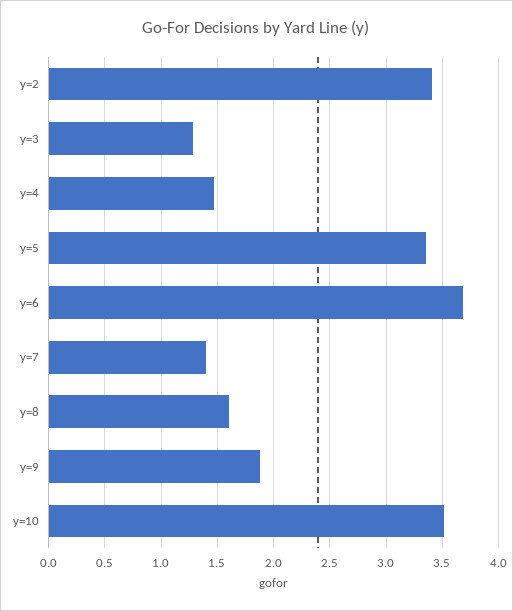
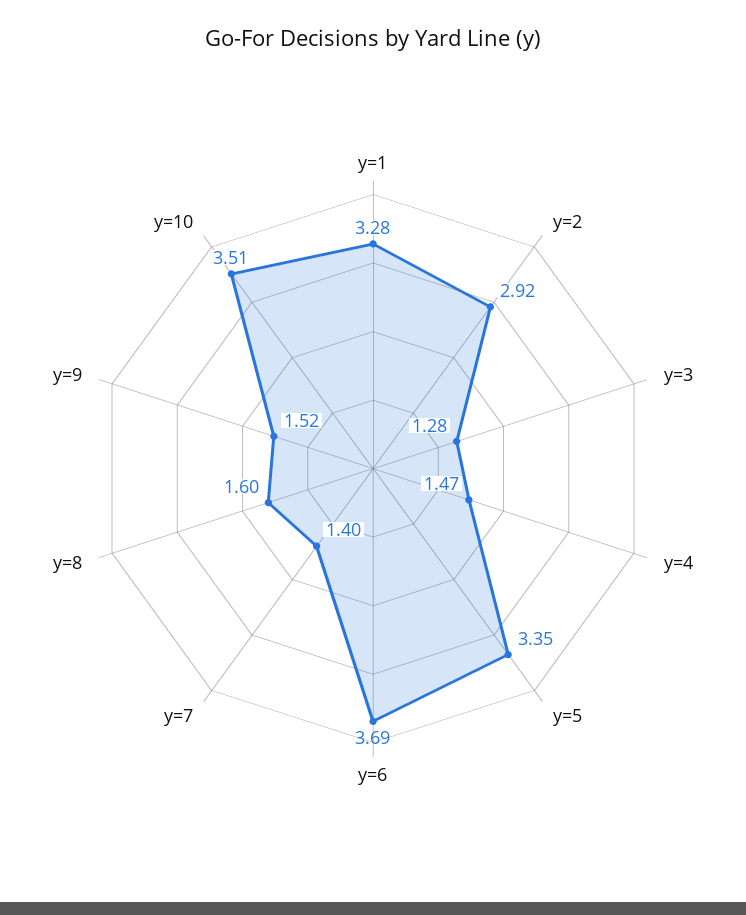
  {
-   "y=2": 3.4,
+   "y=2": 2.92,
    "y=3": 1.28,
    "y=4": 1.47,
    "y=5": 3.35,
    "y=6": 3.69,
    "y=7": 1.4,
    "y=8": 1.6,
-   "y=9": 1.9,
+   "y=9": 1.52,
-   "y=10": 3.51
+   "y=10": 3.51,
+   "y=1": 3.28
  }

